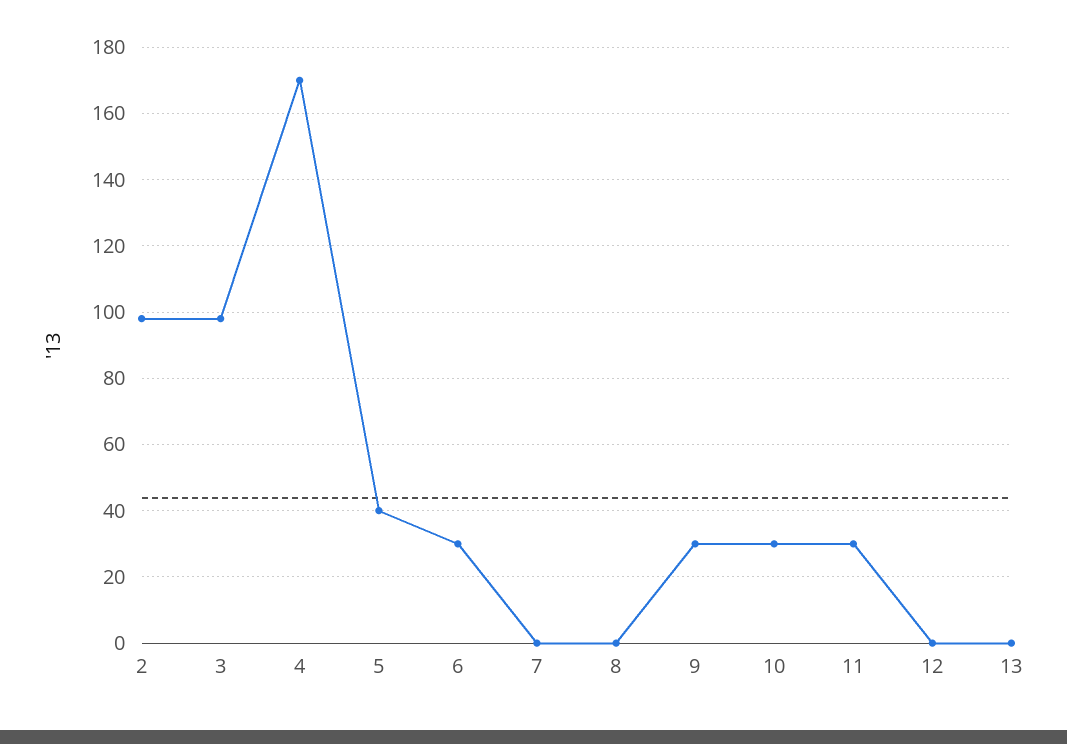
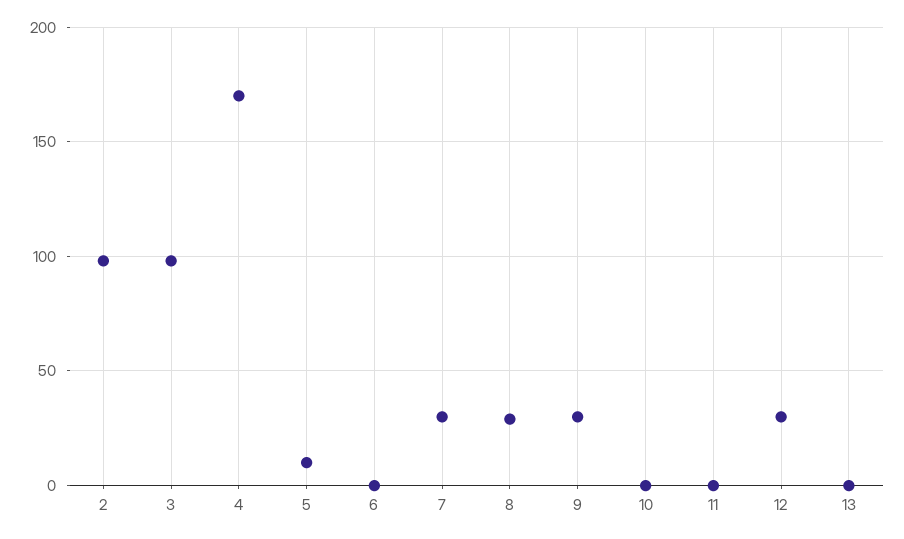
  {
    "2": 100,
    "3": 100,
    "4": 170,
-   "5": 40,
+   "5": 10,
-   "6": 30,
+   "6": 0,
-   "7": 0,
+   "7": 30,
-   "8": 0,
+   "8": 30,
    "9": 30,
-   "10": 30,
+   "10": 0,
-   "11": 30,
+   "11": 0,
-   "12": 0,
+   "12": 30,
    "13": 0
  }

